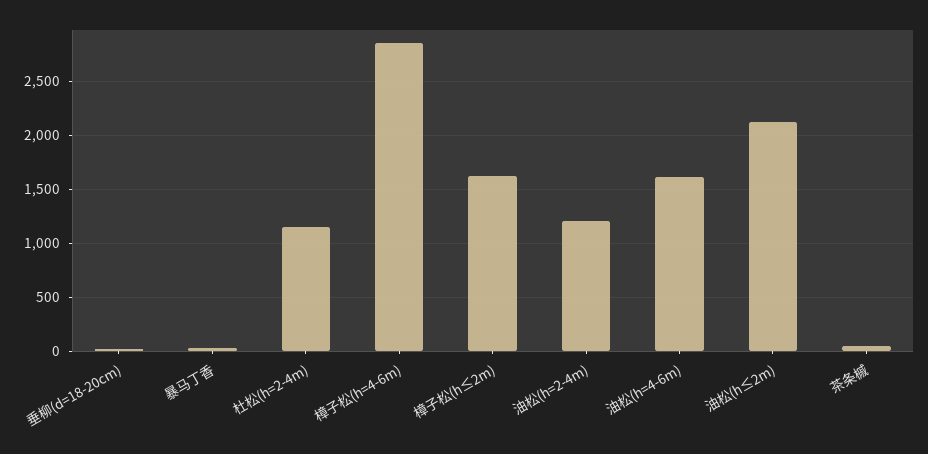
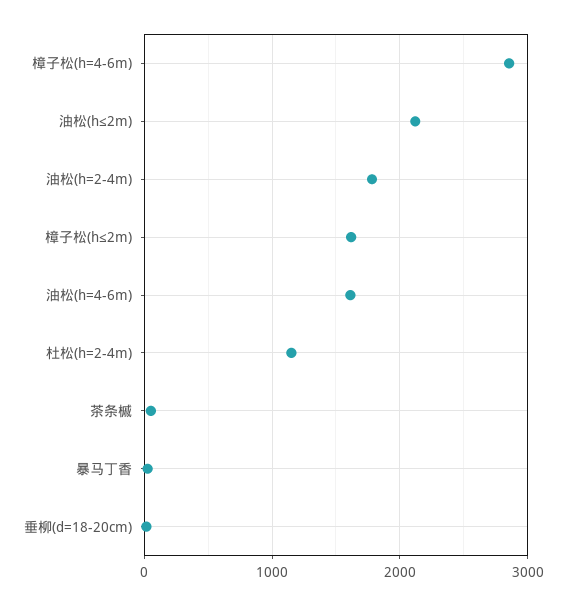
  {
    "垂柳(d=18-20cm)": 0,
    "暴马丁香": 0,
    "杜松(h=2-4m)": 1200,
    "樟子松(h=4-6m)": 2900,
    "樟子松(h≤2m)": 1600,
-   "油松(h=2-4m)": 1200,
+   "油松(h=2-4m)": 1800,
    "油松(h=4-6m)": 1600,
    "油松(h≤2m)": 2100,
    "茶条槭": 100
  }

